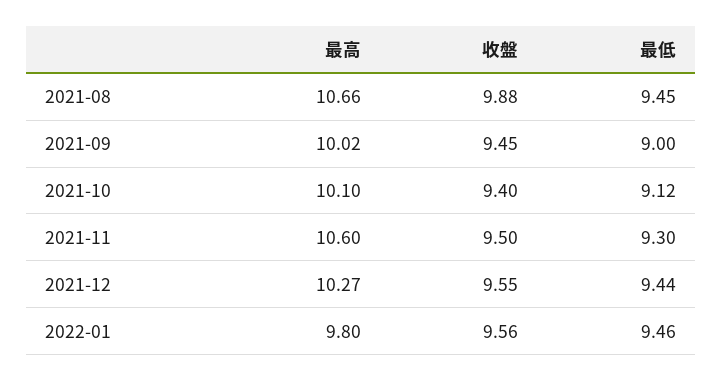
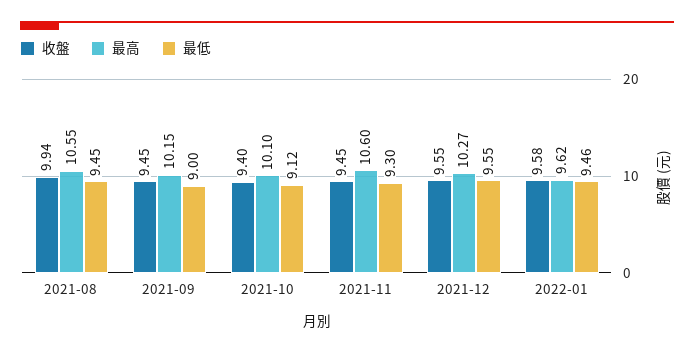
  {
    "最高": {
-     "2021-08": 10.66,
+     "2021-08": 10.55,
-     "2021-09": 10.02,
+     "2021-09": 10.15,
      "2021-10": 10.1,
      "2021-11": 10.6,
      "2021-12": 10.27,
-     "2022-01": 9.8
+     "2022-01": 9.62
    },
    "收盤": {
-     "2021-08": 9.88,
+     "2021-08": 9.94,
      "2021-09": 9.45,
      "2021-10": 9.4,
-     "2021-11": 9.5,
+     "2021-11": 9.45,
      "2021-12": 9.55,
-     "2022-01": 9.56
+     "2022-01": 9.58
    },
    "最低": {
      "2021-08": 9.45,
      "2021-09": 9,
      "2021-10": 9.12,
      "2021-11": 9.3,
-     "2021-12": 9.44,
+     "2021-12": 9.55,
      "2022-01": 9.46
    }
  }

